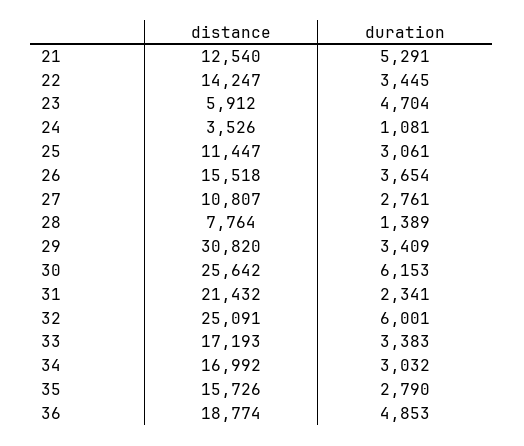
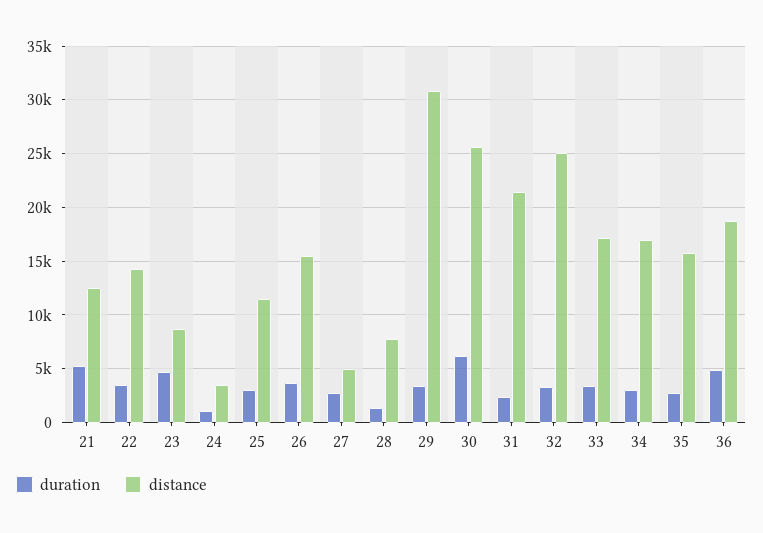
  {
    "distance": {
      "21": 12540,
      "22": 14247,
-     "23": 5912,
+     "23": 9000,
      "24": 3526,
      "25": 11447,
      "26": 15518,
-     "27": 10807,
+     "27": 5000,
      "28": 7764,
      "29": 30820,
      "30": 25642,
      "31": 21432,
      "32": 25091,
      "33": 17193,
      "34": 16992,
      "35": 15726,
      "36": 18774
    },
    "duration": {
      "21": 5291,
      "22": 3445,
      "23": 4704,
      "24": 1081,
      "25": 3061,
      "26": 3654,
      "27": 2761,
      "28": 1389,
      "29": 3409,
      "30": 6153,
      "31": 2341,
-     "32": 6001,
+     "32": 3000,
      "33": 3383,
      "34": 3032,
      "35": 2790,
      "36": 4853
    }
  }

